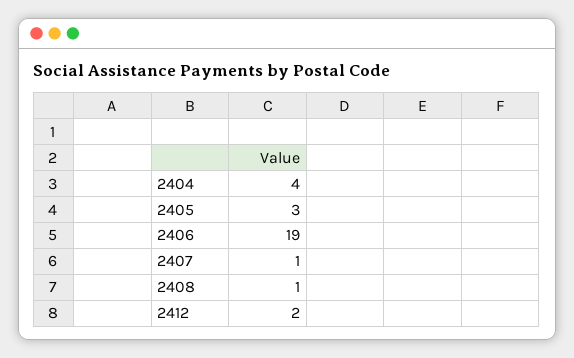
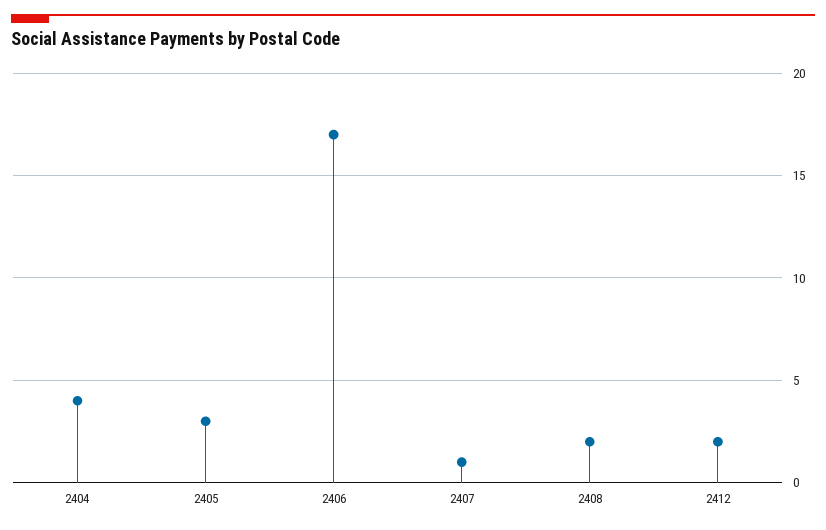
  {
    "2404": 4,
    "2405": 3,
-   "2406": 19,
+   "2406": 17,
    "2407": 1,
-   "2408": 1,
+   "2408": 2,
    "2412": 2
  }

